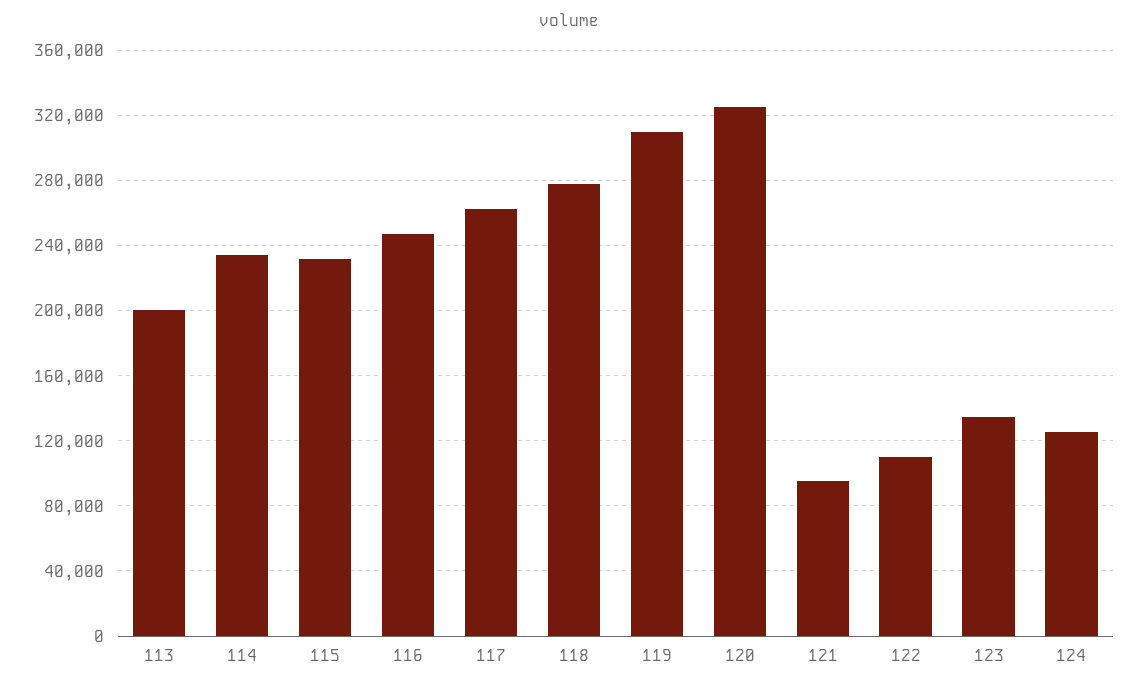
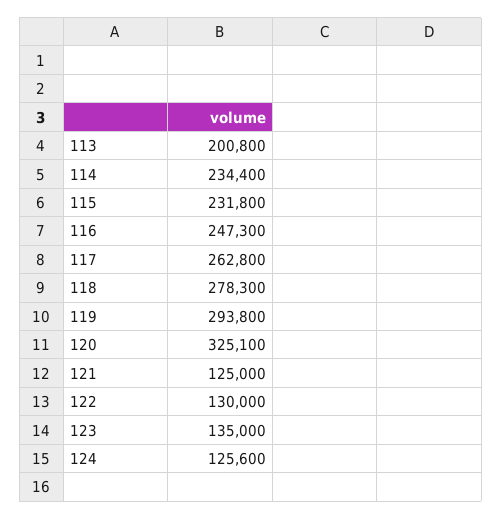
  {
    "113": 200800,
    "114": 234400,
    "115": 231800,
    "116": 247300,
    "117": 262800,
    "118": 278300,
-   "119": 310000,
+   "119": 293800,
    "120": 325100,
-   "121": 95000,
+   "121": 125000,
-   "122": 110000,
+   "122": 130000,
    "123": 135000,
    "124": 125600
  }

